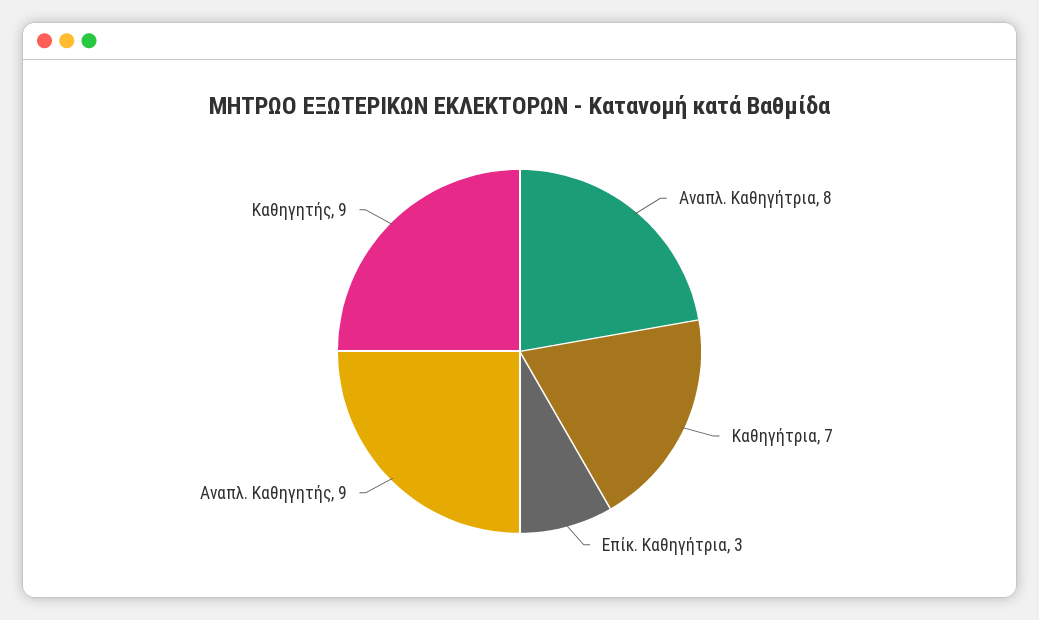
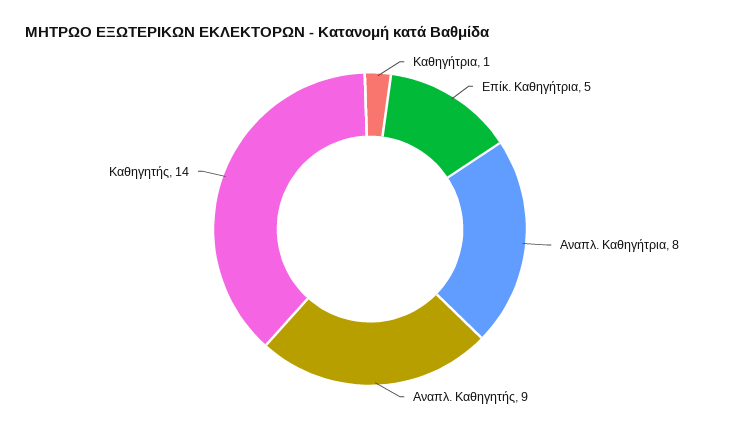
  {
    "Αναπλ. Καθηγήτρια": 8,
-   "Καθηγήτρια": 7,
+   "Καθηγήτρια": 1,
-   "Επίκ. Καθηγήτρια": 3,
+   "Επίκ. Καθηγήτρια": 5,
    "Αναπλ. Καθηγητής": 9,
-   "Καθηγητής": 9
+   "Καθηγητής": 14
  }

